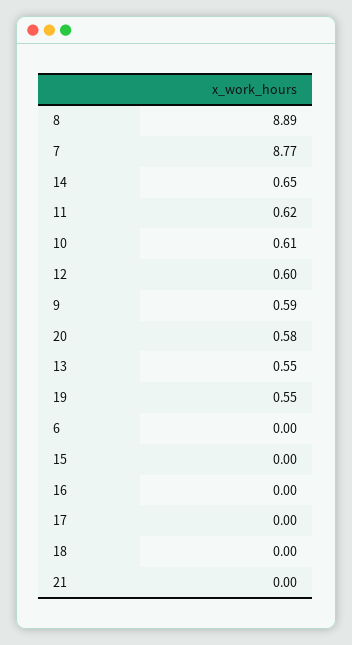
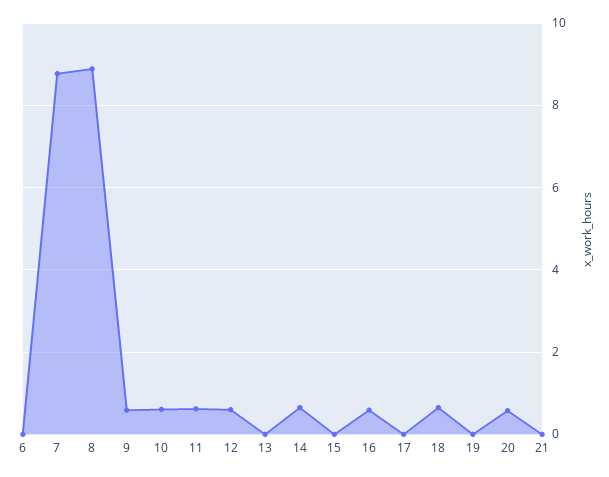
  {
    "8": 8.89,
    "7": 8.77,
    "14": 0.65,
    "11": 0.62,
    "10": 0.61,
    "12": 0.6,
    "9": 0.59,
    "20": 0.58,
-   "13": 0.55,
+   "13": 0,
-   "19": 0.55,
+   "19": 0,
    "6": 0,
    "15": 0,
-   "16": 0,
+   "16": 0.6,
    "17": 0,
-   "18": 0,
+   "18": 0.6,
    "21": 0
  }

